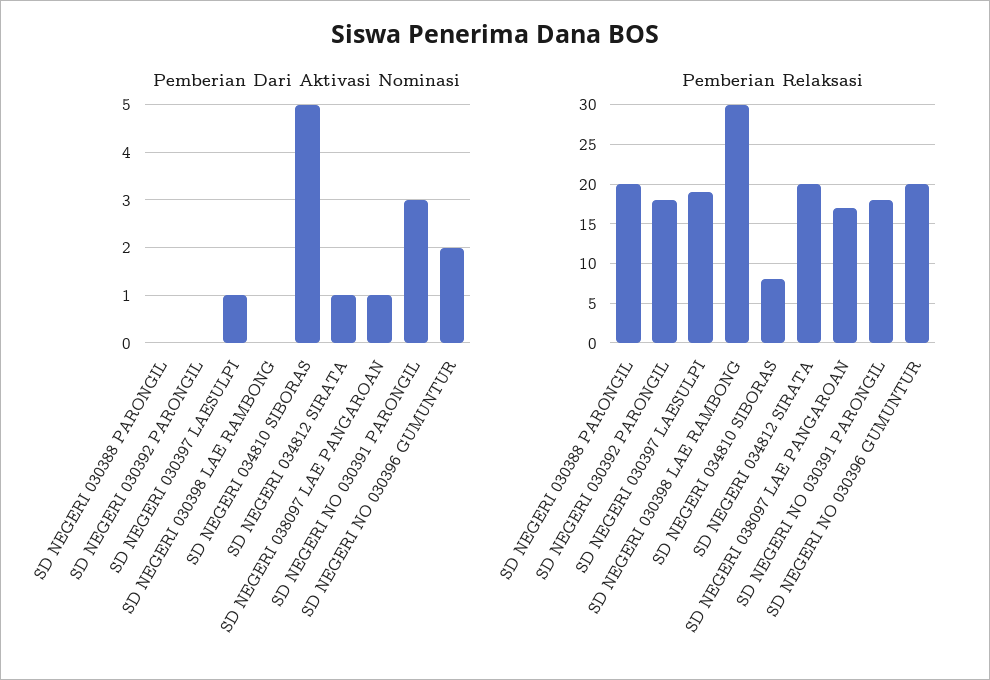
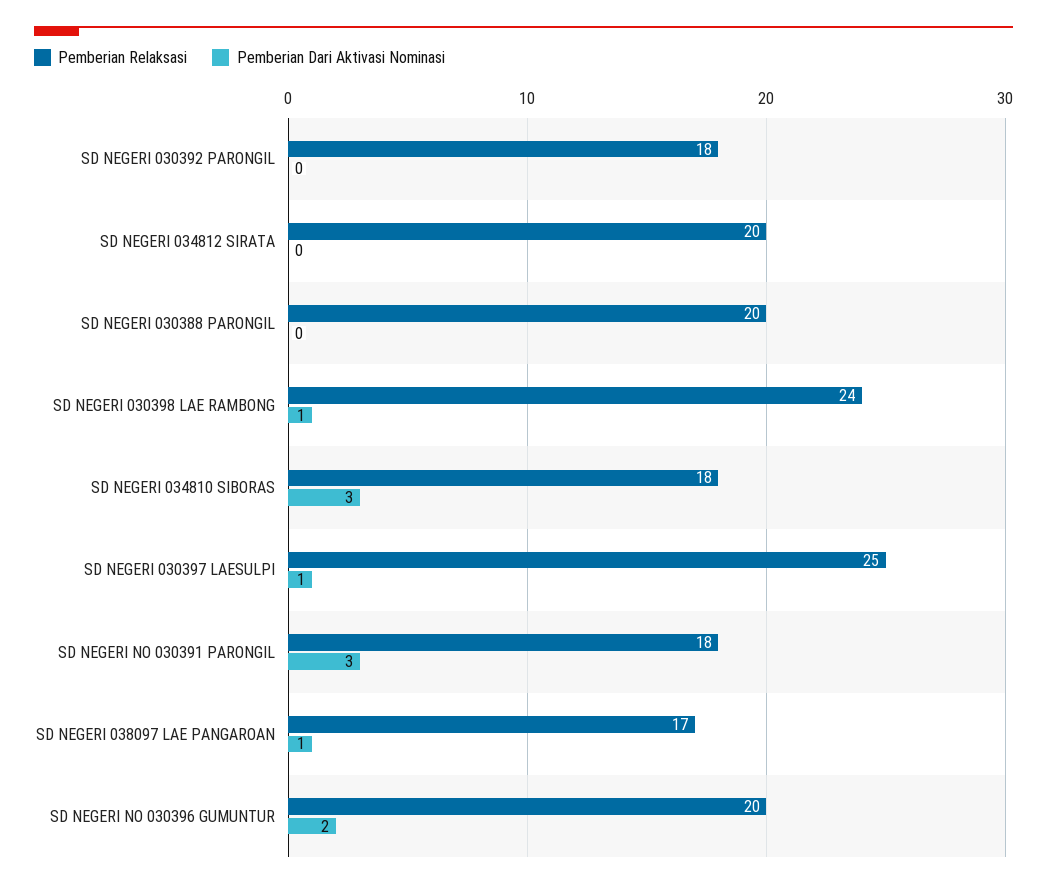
  {
    "Pemberian Dari Aktivasi Nominasi": {
      "SD NEGERI 030388 PARONGIL": 0,
      "SD NEGERI 030392 PARONGIL": 0,
      "SD NEGERI 030397 LAESULPI": 1,
-     "SD NEGERI 030398 LAE RAMBONG": 0,
+     "SD NEGERI 030398 LAE RAMBONG": 1,
-     "SD NEGERI 034810 SIBORAS": 5,
+     "SD NEGERI 034810 SIBORAS": 3,
-     "SD NEGERI 034812 SIRATA": 1,
+     "SD NEGERI 034812 SIRATA": 0,
      "SD NEGERI 038097 LAE PANGAROAN": 1,
      "SD NEGERI NO 030391 PARONGIL": 3,
      "SD NEGERI NO 030396 GUMUNTUR": 2
    },
    "Pemberian Relaksasi": {
      "SD NEGERI 030388 PARONGIL": 20,
      "SD NEGERI 030392 PARONGIL": 18,
-     "SD NEGERI 030397 LAESULPI": 19,
+     "SD NEGERI 030397 LAESULPI": 25,
-     "SD NEGERI 030398 LAE RAMBONG": 30,
+     "SD NEGERI 030398 LAE RAMBONG": 24,
-     "SD NEGERI 034810 SIBORAS": 8,
+     "SD NEGERI 034810 SIBORAS": 18,
      "SD NEGERI 034812 SIRATA": 20,
      "SD NEGERI 038097 LAE PANGAROAN": 17,
      "SD NEGERI NO 030391 PARONGIL": 18,
      "SD NEGERI NO 030396 GUMUNTUR": 20
    }
  }

